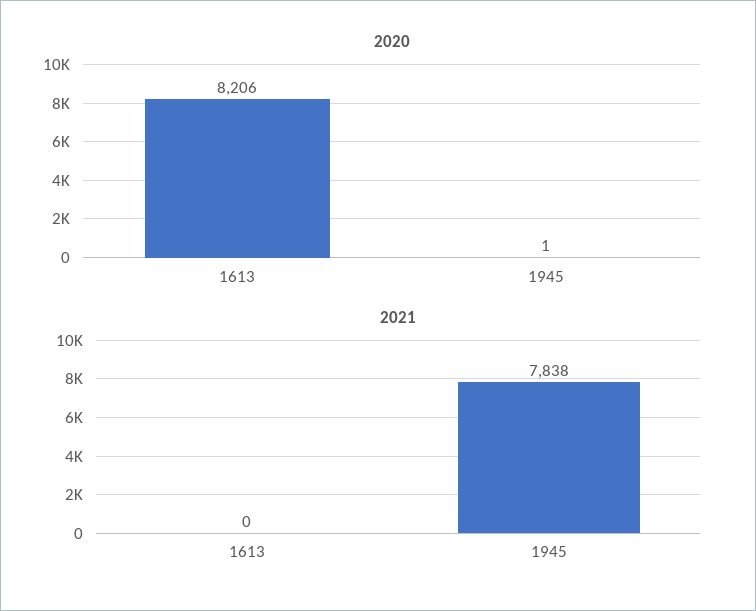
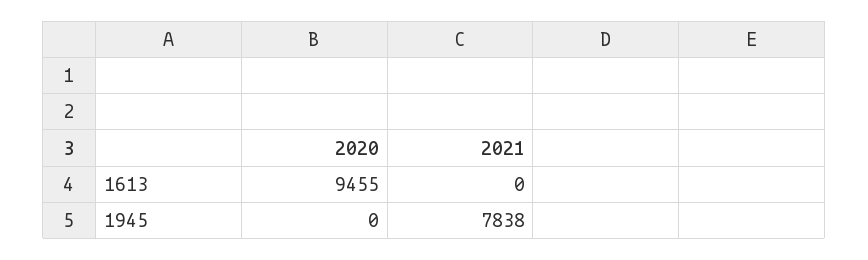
  {
    "2020": {
-     "1613": 8206,
+     "1613": 9455,
-     "1945": 1
+     "1945": 0
    },
    "2021": {
      "1613": 0,
      "1945": 7838
    }
  }

